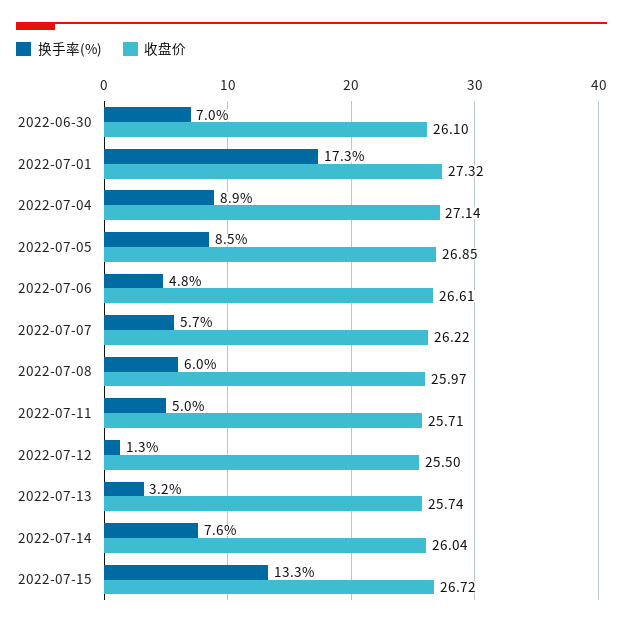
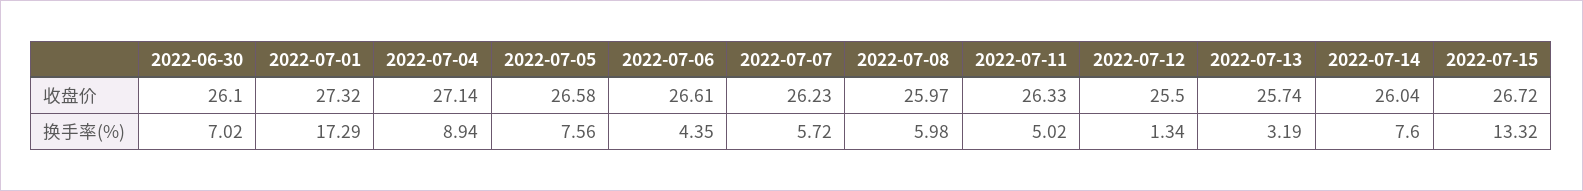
  {
    "换手率(%)": {
      "2022-06-30": 7.02,
      "2022-07-01": 17.29,
      "2022-07-04": 8.94,
-     "2022-07-05": 8.5,
+     "2022-07-05": 7.56,
-     "2022-07-06": 4.8,
+     "2022-07-06": 4.35,
      "2022-07-07": 5.72,
      "2022-07-08": 5.98,
      "2022-07-11": 5.02,
      "2022-07-12": 1.34,
      "2022-07-13": 3.19,
      "2022-07-14": 7.6,
      "2022-07-15": 13.32
    },
    "收盘价": {
      "2022-06-30": 26.1,
      "2022-07-01": 27.32,
      "2022-07-04": 27.14,
-     "2022-07-05": 26.85,
+     "2022-07-05": 26.58,
      "2022-07-06": 26.61,
-     "2022-07-07": 26.22,
+     "2022-07-07": 26.23,
      "2022-07-08": 25.97,
-     "2022-07-11": 25.71,
+     "2022-07-11": 26.33,
      "2022-07-12": 25.5,
      "2022-07-13": 25.74,
      "2022-07-14": 26.04,
      "2022-07-15": 26.72
    }
  }

